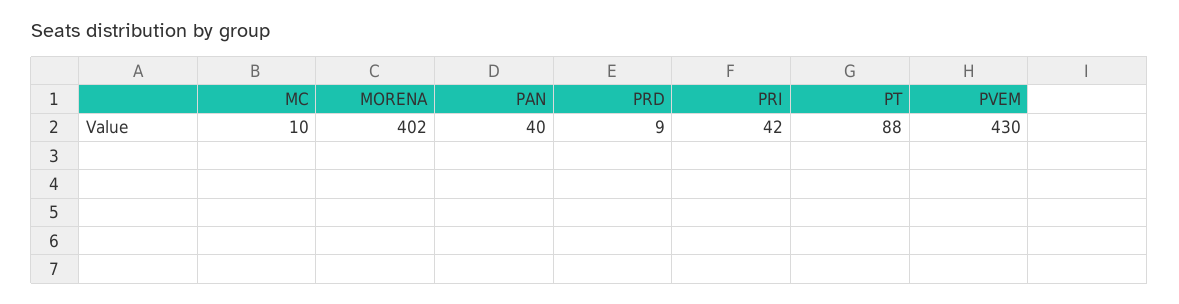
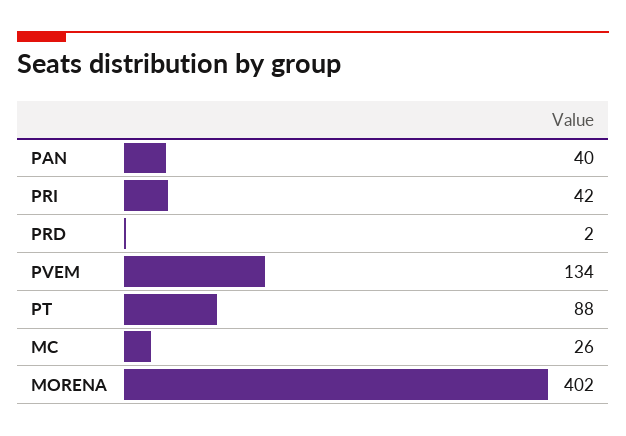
  {
-   "MC": 10,
+   "MC": 26,
    "MORENA": 402,
    "PAN": 40,
-   "PRD": 9,
+   "PRD": 2,
    "PRI": 42,
    "PT": 88,
-   "PVEM": 430
+   "PVEM": 134
  }

